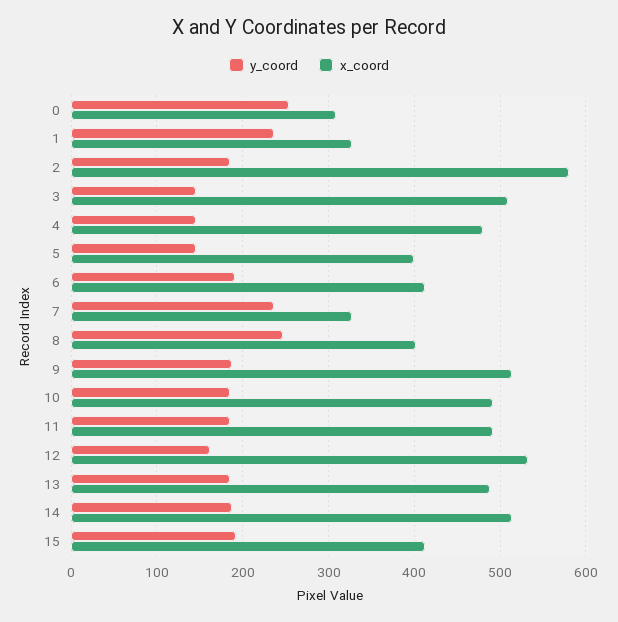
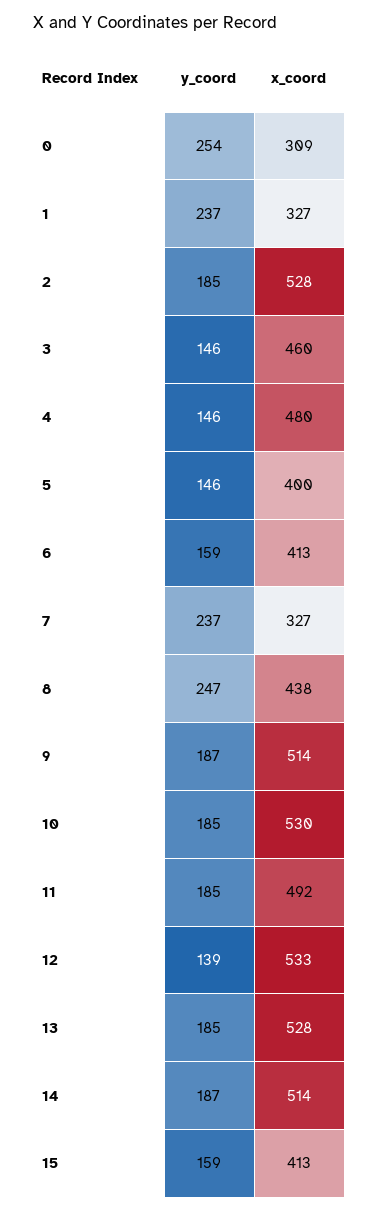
  {
    "y_coord": {
      "0": 254,
      "1": 237,
      "2": 185,
      "3": 146,
      "4": 146,
      "5": 146,
-     "6": 190,
+     "6": 159,
      "7": 237,
      "8": 247,
      "9": 187,
      "10": 185,
      "11": 185,
-     "12": 160,
+     "12": 139,
      "13": 185,
      "14": 187,
-     "15": 190
+     "15": 159
    },
    "x_coord": {
      "0": 309,
      "1": 327,
-     "2": 580,
+     "2": 528,
-     "3": 510,
+     "3": 460,
      "4": 480,
      "5": 400,
      "6": 413,
      "7": 327,
-     "8": 400,
+     "8": 438,
      "9": 514,
-     "10": 490,
+     "10": 530,
      "11": 492,
      "12": 533,
-     "13": 490,
+     "13": 528,
      "14": 514,
      "15": 413
    }
  }

